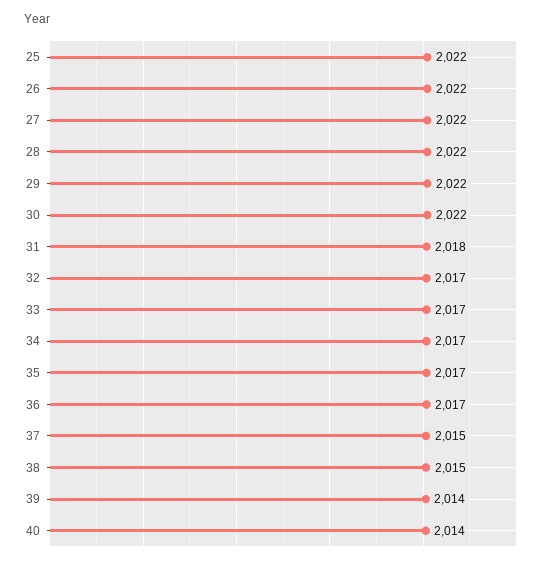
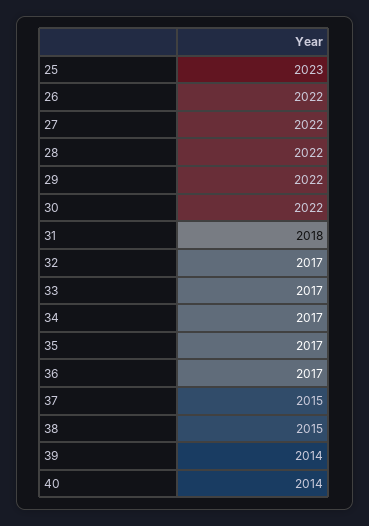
  {
-   "25": 2022,
+   "25": 2023,
    "26": 2022,
    "27": 2022,
    "28": 2022,
    "29": 2022,
    "30": 2022,
    "31": 2018,
    "32": 2017,
    "33": 2017,
    "34": 2017,
    "35": 2017,
    "36": 2017,
    "37": 2015,
    "38": 2015,
    "39": 2014,
    "40": 2014
  }

